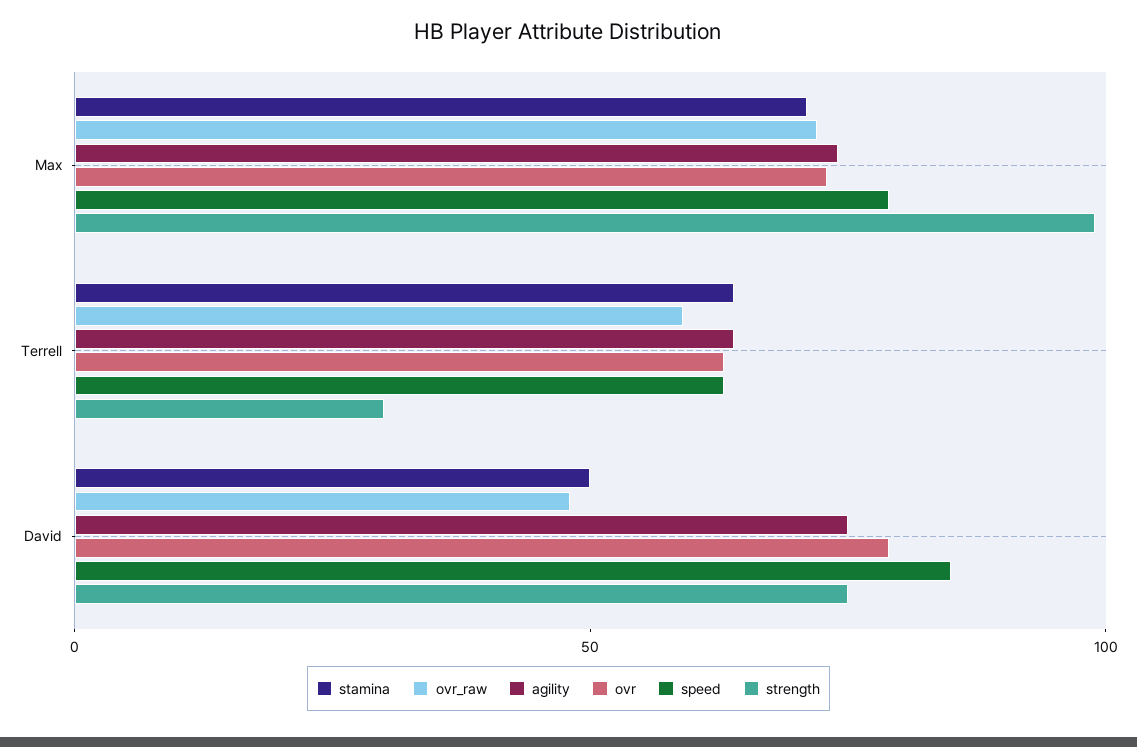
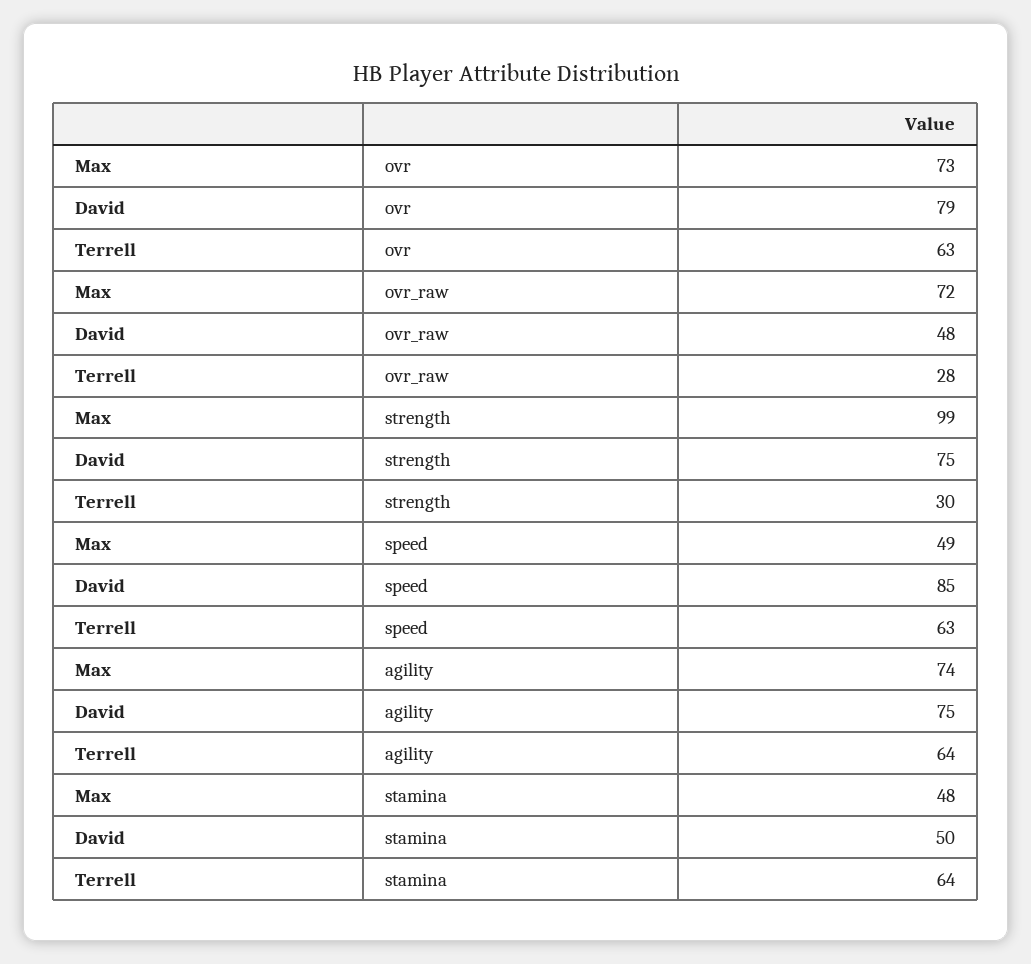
  {
    "stamina": {
-     "Max": 70,
+     "Max": 48,
      "Terrell": 64,
      "David": 50
    },
    "ovr_raw": {
      "Max": 72,
-     "Terrell": 60,
+     "Terrell": 28,
      "David": 48
    },
    "agility": {
      "Max": 74,
      "Terrell": 64,
      "David": 75
    },
    "ovr": {
      "Max": 73,
      "Terrell": 63,
      "David": 79
    },
    "speed": {
-     "Max": 80,
+     "Max": 49,
      "Terrell": 63,
      "David": 85
    },
    "strength": {
      "Max": 99,
      "Terrell": 30,
      "David": 75
    }
  }

